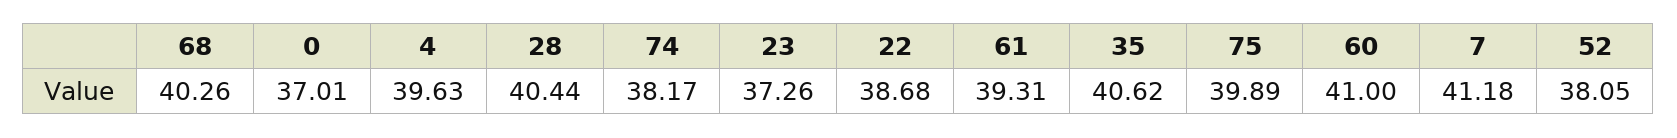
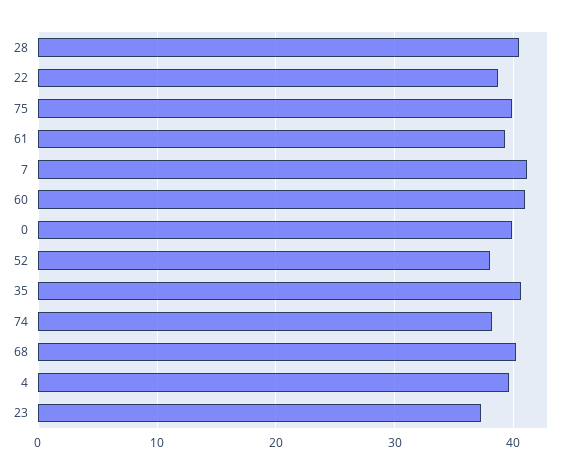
  {
    "68": 40.26,
-   "0": 37.01,
+   "0": 40,
    "4": 39.63,
    "28": 40.44,
    "74": 38.17,
    "23": 37.26,
    "22": 38.68,
    "61": 39.31,
    "35": 40.62,
    "75": 39.89,
    "60": 41,
    "7": 41.18,
    "52": 38.05
  }

